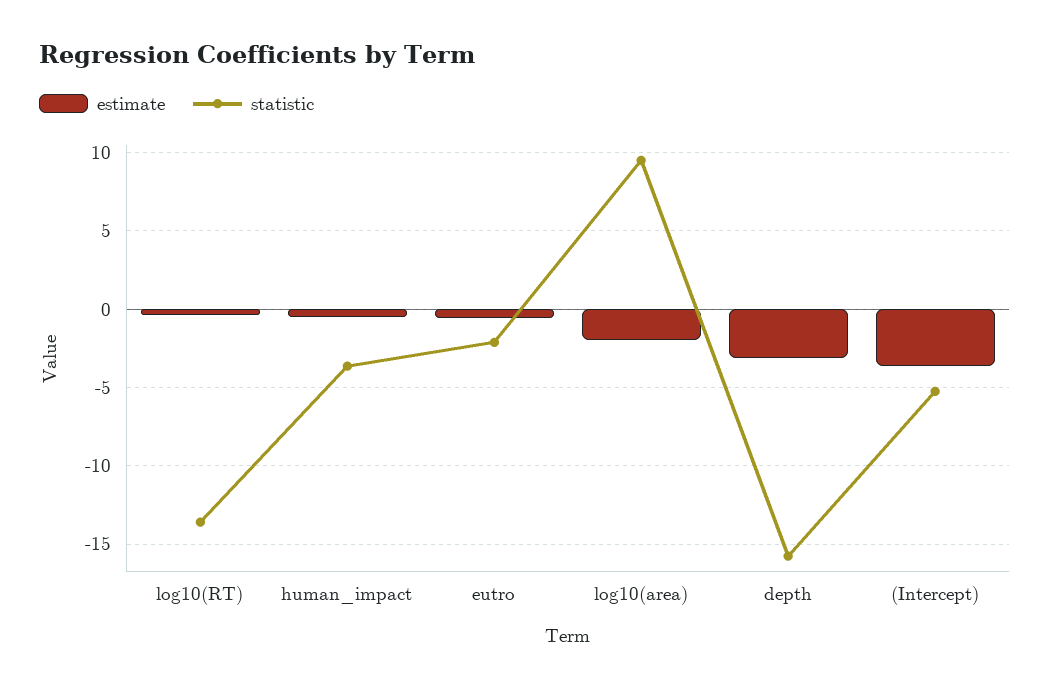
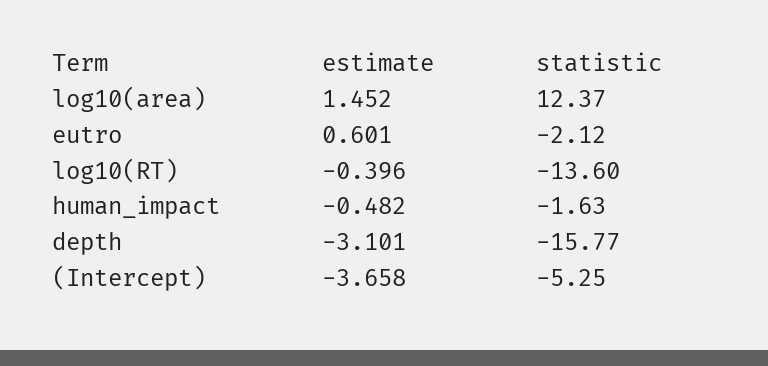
  {
    "estimate": {
      "log10(RT)": -0.396,
      "human_impact": -0.482,
-     "eutro": -0.5,
+     "eutro": 0.601,
-     "log10(area)": -2,
+     "log10(area)": 1.452,
      "depth": -3.101,
      "(Intercept)": -3.658
    },
    "statistic": {
      "log10(RT)": -13.6,
-     "human_impact": -3.5,
+     "human_impact": -1.63,
      "eutro": -2.12,
-     "log10(area)": 9.5,
+     "log10(area)": 12.37,
      "depth": -15.77,
      "(Intercept)": -5.25
    }
  }

